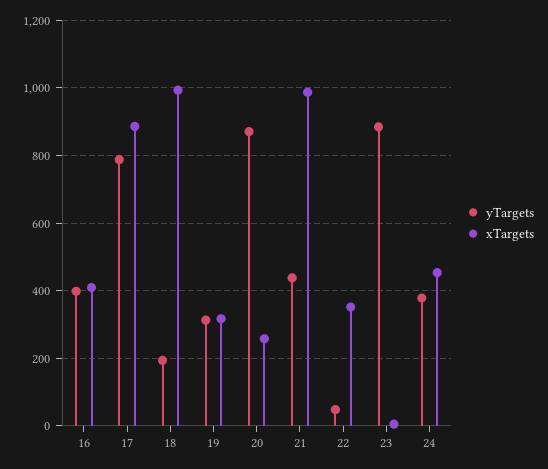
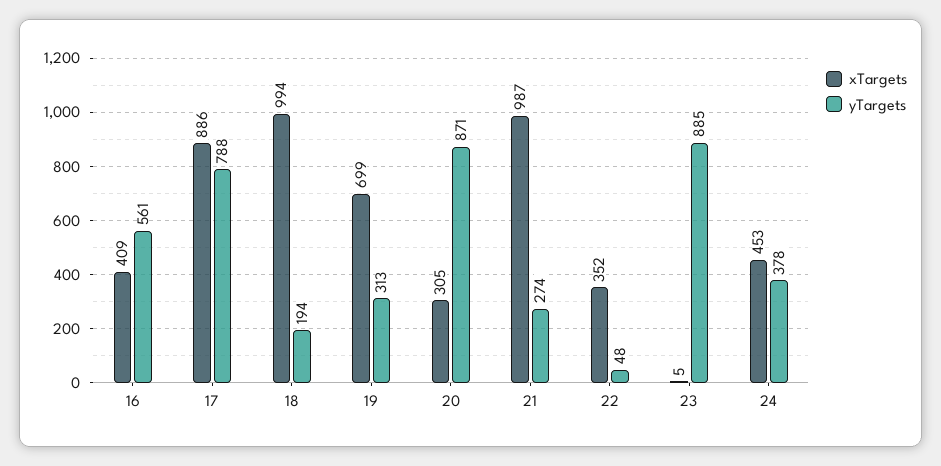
  {
    "yTargets": {
-     "16": 400,
+     "16": 561,
      "17": 788,
      "18": 194,
      "19": 313,
      "20": 871,
-     "21": 440,
+     "21": 274,
      "22": 48,
      "23": 885,
      "24": 378
    },
    "xTargets": {
      "16": 409,
      "17": 886,
      "18": 994,
-     "19": 320,
+     "19": 699,
-     "20": 260,
+     "20": 305,
      "21": 987,
      "22": 352,
      "23": 5,
      "24": 453
    }
  }

